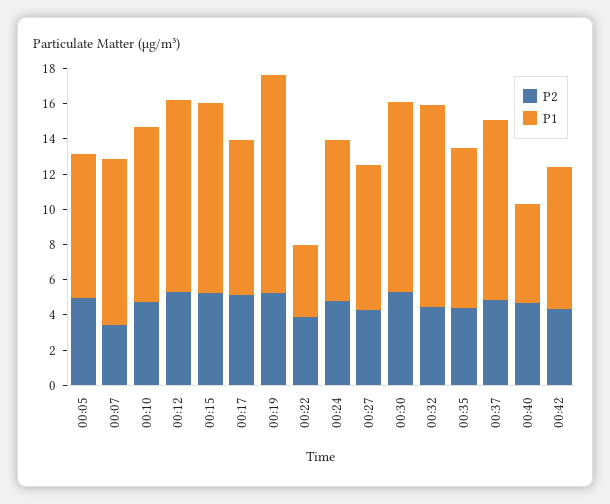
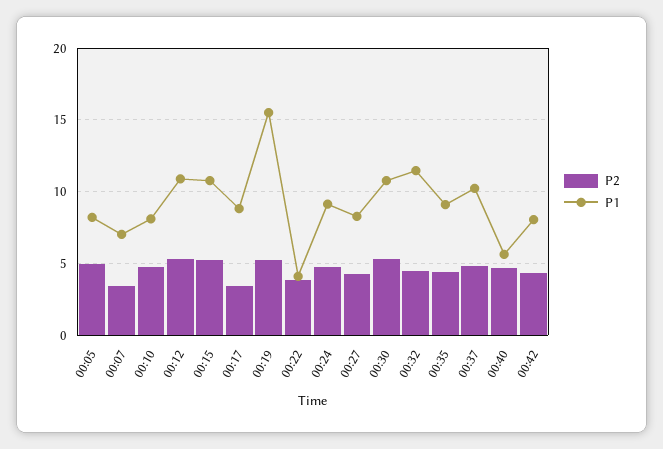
  {
    "P2": {
      "00:05": 5,
      "00:07": 3.5,
      "00:10": 5,
      "00:12": 5.5,
      "00:15": 5.5,
-     "00:17": 5,
+     "00:17": 3.5,
      "00:19": 5,
      "00:22": 4,
      "00:24": 5,
      "00:27": 4.5,
      "00:30": 5.5,
      "00:32": 4.5,
      "00:35": 4.5,
      "00:37": 5,
      "00:40": 4.5,
      "00:42": 4.5
    },
    "P1": {
      "00:05": 8,
-     "00:07": 9.5,
+     "00:07": 7,
-     "00:10": 10,
+     "00:10": 8,
      "00:12": 11,
      "00:15": 11,
      "00:17": 9,
-     "00:19": 12.5,
+     "00:19": 15.5,
      "00:22": 4,
      "00:24": 9,
      "00:27": 8.5,
      "00:30": 11,
      "00:32": 11.5,
      "00:35": 9,
      "00:37": 10,
      "00:40": 5.5,
      "00:42": 8
    }
  }

